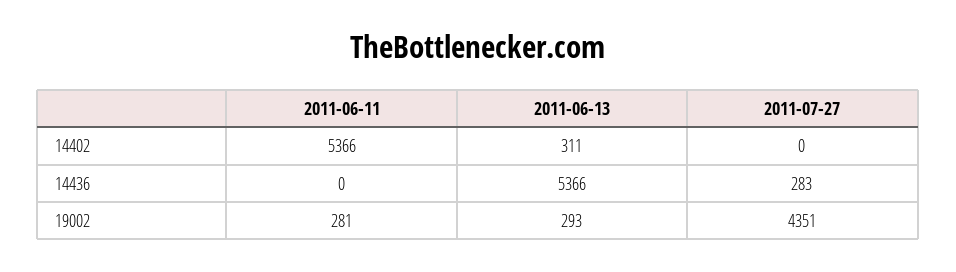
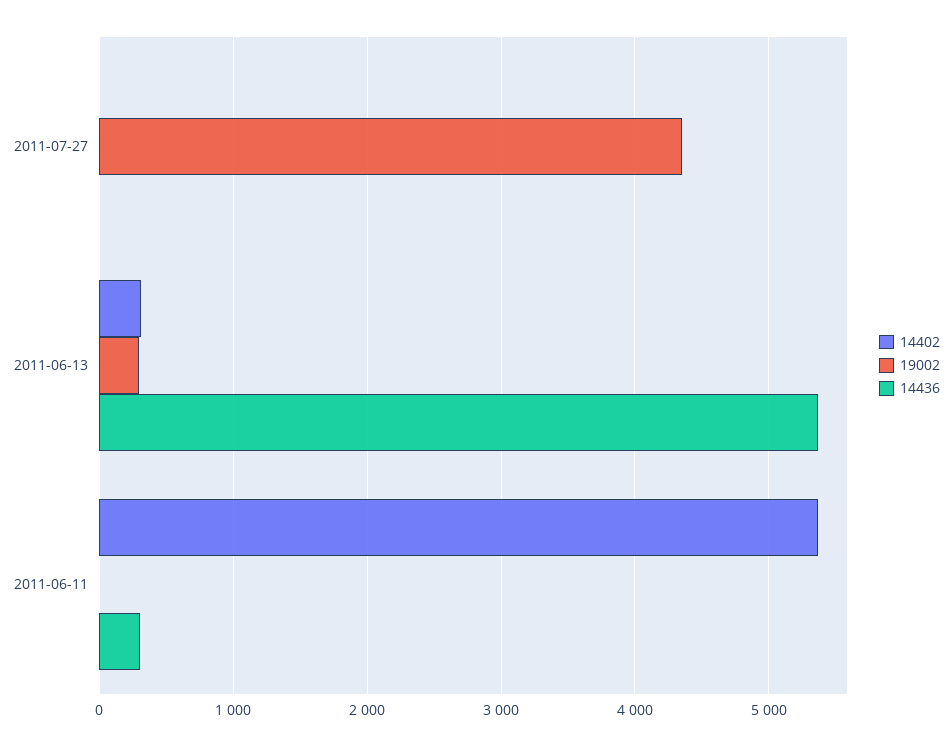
  {
    "14402": {
      "2011-06-11": 5366,
      "2011-06-13": 311,
      "2011-07-27": 0
    },
    "14436": {
-     "2011-06-11": 0,
+     "2011-06-11": 300,
      "2011-06-13": 5366,
-     "2011-07-27": 283
+     "2011-07-27": 0
    },
    "19002": {
-     "2011-06-11": 281,
+     "2011-06-11": 0,
      "2011-06-13": 293,
      "2011-07-27": 4351
    }
  }

